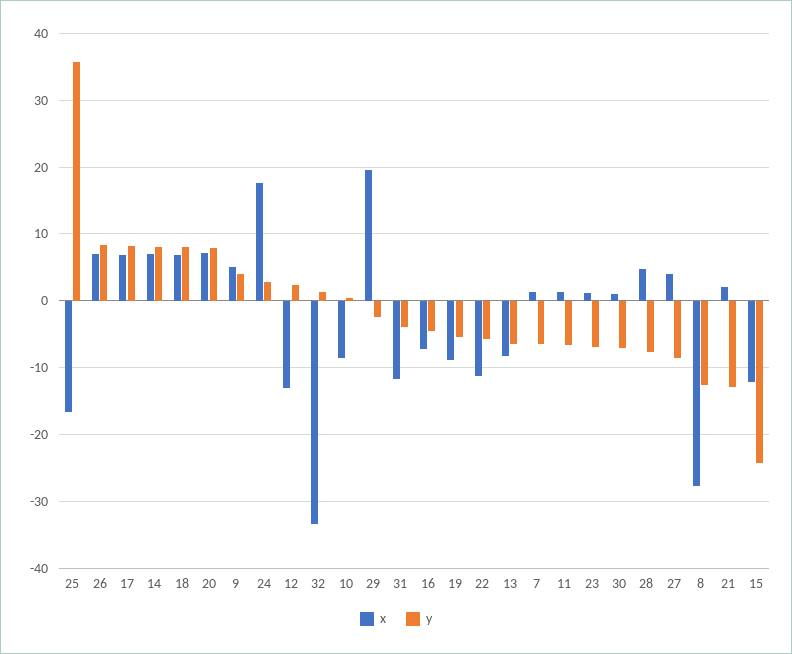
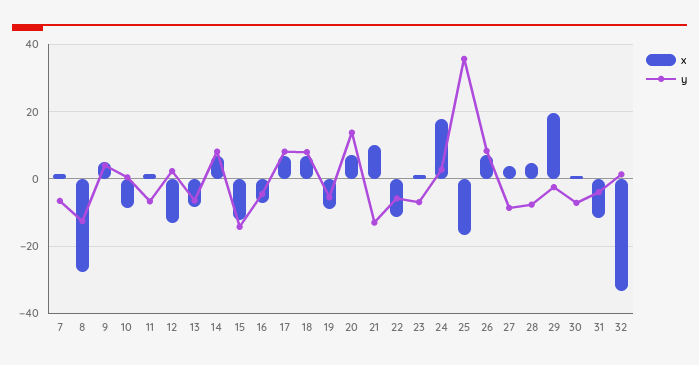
  {
    "x": {
      "25": -17,
      "26": 7,
      "17": 7,
      "14": 7,
      "18": 7,
      "20": 7,
      "9": 5,
      "24": 18,
      "12": -13,
      "32": -33,
      "10": -9,
      "29": 20,
      "31": -12,
      "16": -7,
      "19": -9,
      "22": -11,
      "13": -8,
      "7": 1,
      "11": 1,
      "23": 1,
      "30": 1,
      "28": 5,
      "27": 4,
      "8": -28,
-     "21": 2,
+     "21": 10,
      "15": -12
    },
    "y": {
      "25": 36,
      "26": 8,
      "17": 8,
      "14": 8,
      "18": 8,
-     "20": 8,
+     "20": 14,
      "9": 4,
      "24": 3,
      "12": 2,
      "32": 1,
      "10": 0,
      "29": -2,
      "31": -4,
      "16": -4,
      "19": -5,
      "22": -6,
      "13": -6,
      "7": -7,
      "11": -7,
      "23": -7,
      "30": -7,
      "28": -8,
      "27": -9,
      "8": -13,
      "21": -13,
-     "15": -24
+     "15": -14
    }
  }

